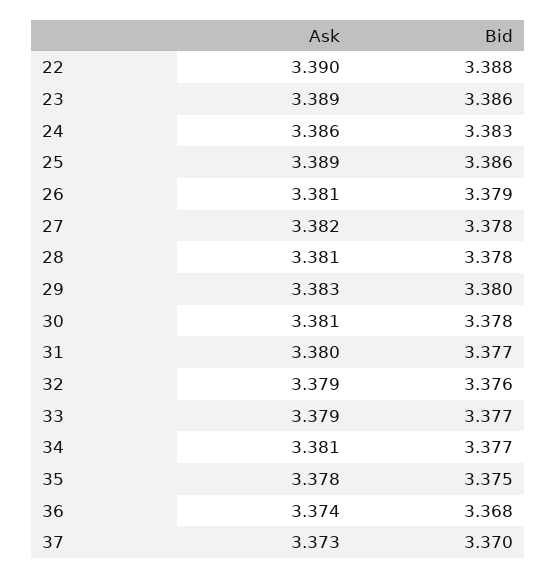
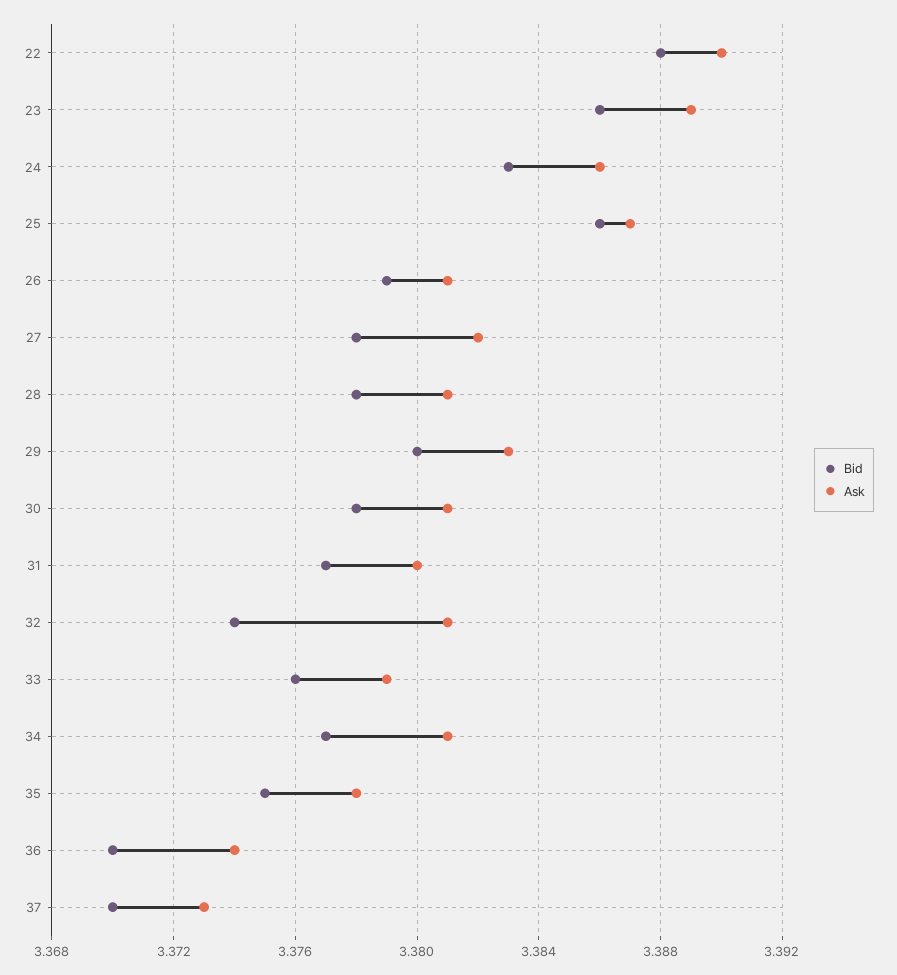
  {
    "Ask": {
      "22": 3.39,
      "23": 3.389,
      "24": 3.386,
-     "25": 3.389,
+     "25": 3.387,
      "26": 3.381,
      "27": 3.382,
      "28": 3.381,
      "29": 3.383,
      "30": 3.381,
      "31": 3.38,
-     "32": 3.379,
+     "32": 3.381,
      "33": 3.379,
      "34": 3.381,
      "35": 3.378,
      "36": 3.374,
      "37": 3.373
    },
    "Bid": {
      "22": 3.388,
      "23": 3.386,
      "24": 3.383,
      "25": 3.386,
      "26": 3.379,
      "27": 3.378,
      "28": 3.378,
      "29": 3.38,
      "30": 3.378,
      "31": 3.377,
-     "32": 3.376,
+     "32": 3.374,
-     "33": 3.377,
+     "33": 3.376,
      "34": 3.377,
      "35": 3.375,
-     "36": 3.368,
+     "36": 3.37,
      "37": 3.37
    }
  }

